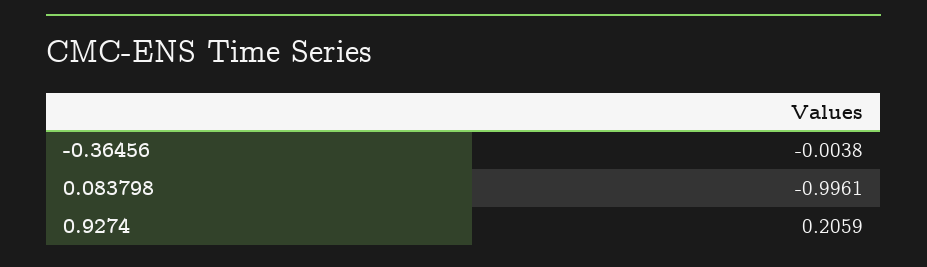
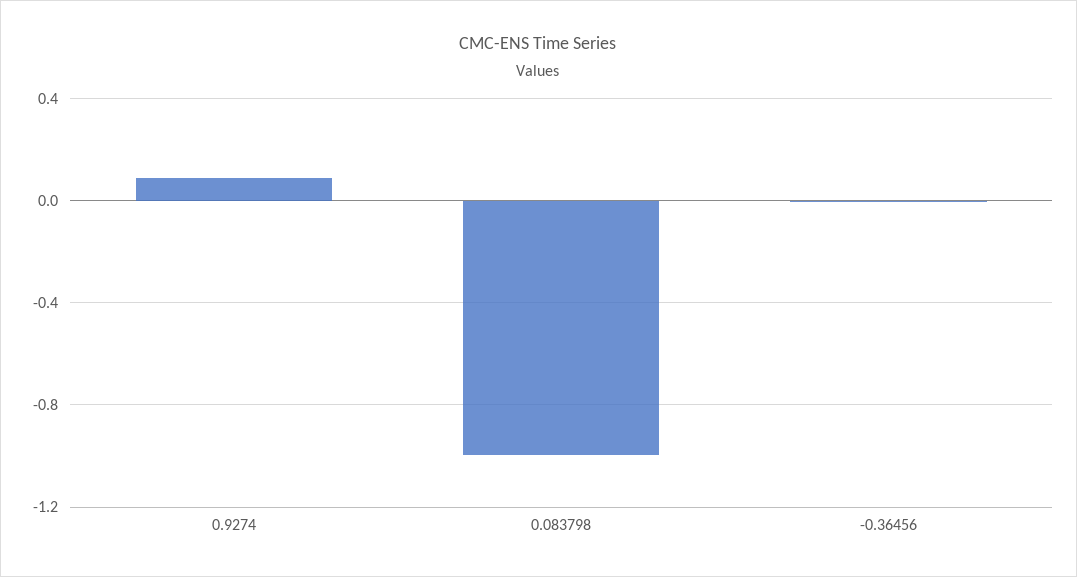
  {
    "-0.36456": -0.0038,
    "0.083798": -0.9961,
-   "0.9274": 0.2059
+   "0.9274": 0.1
  }

